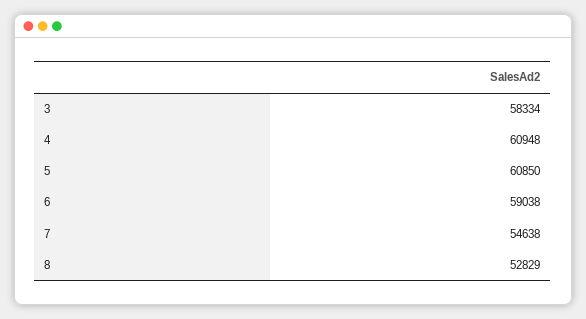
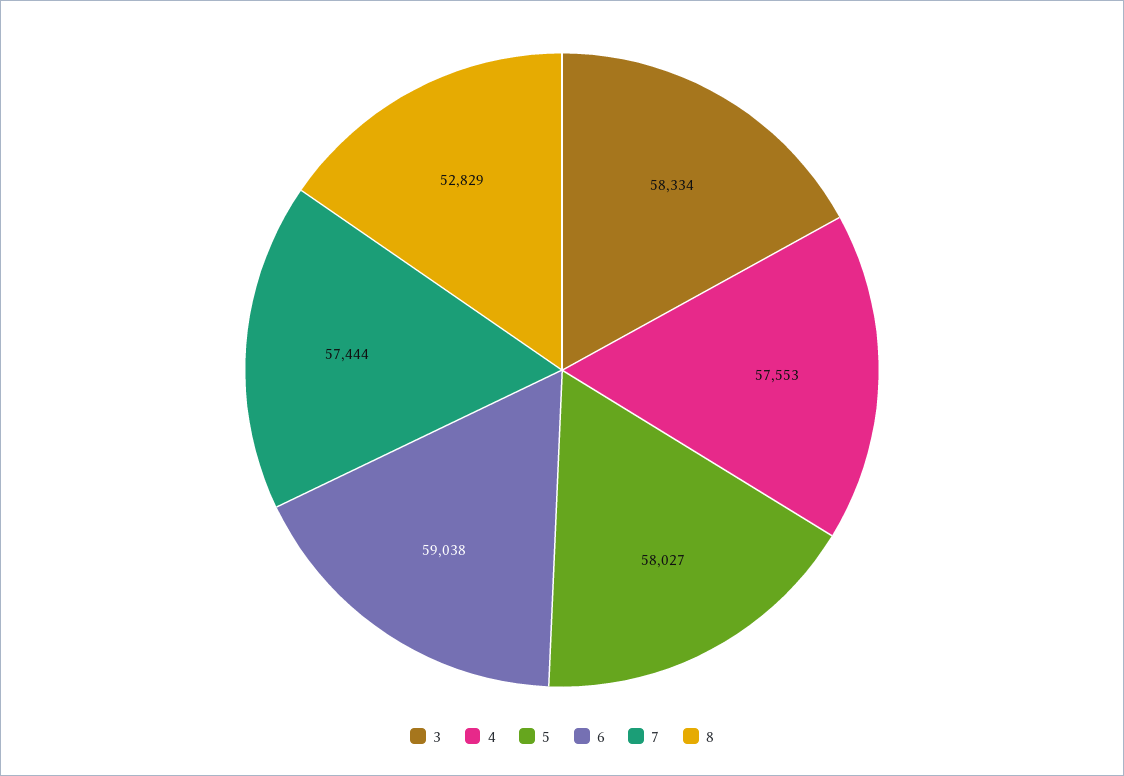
  {
    "3": 58334,
-   "4": 60948,
+   "4": 57553,
-   "5": 60850,
+   "5": 58027,
    "6": 59038,
-   "7": 54638,
+   "7": 57444,
    "8": 52829
  }

